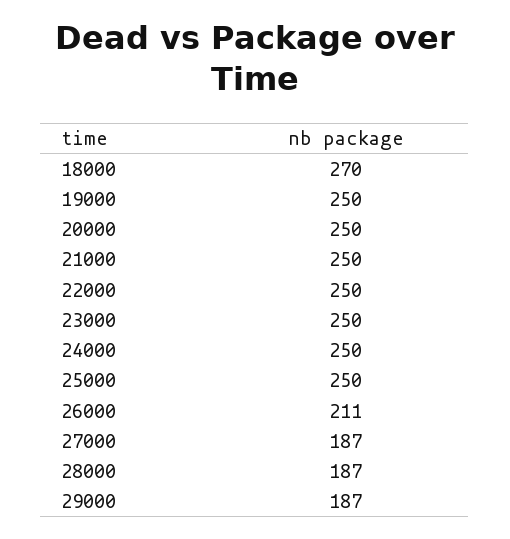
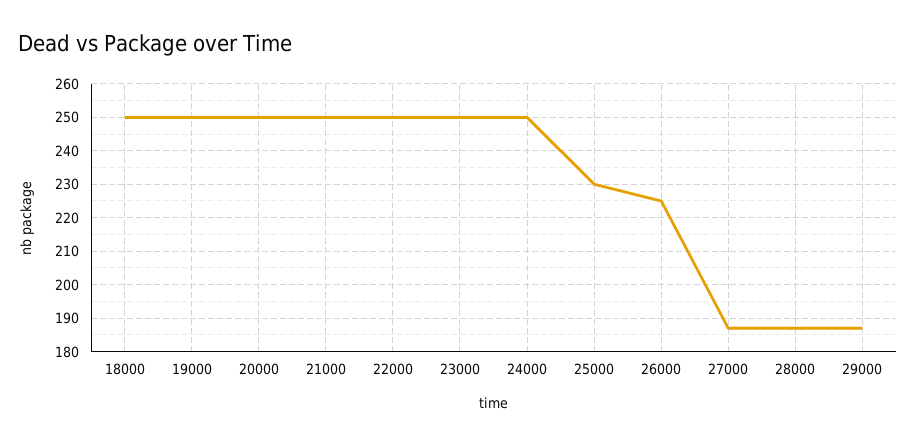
  {
-   "18000": 270,
+   "18000": 250,
    "19000": 250,
    "20000": 250,
    "21000": 250,
    "22000": 250,
    "23000": 250,
    "24000": 250,
-   "25000": 250,
+   "25000": 230,
-   "26000": 211,
+   "26000": 225,
    "27000": 187,
    "28000": 187,
    "29000": 187
  }

